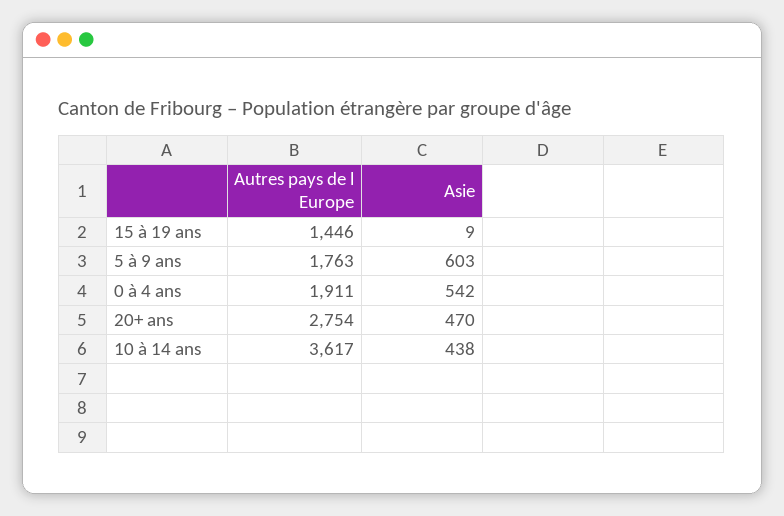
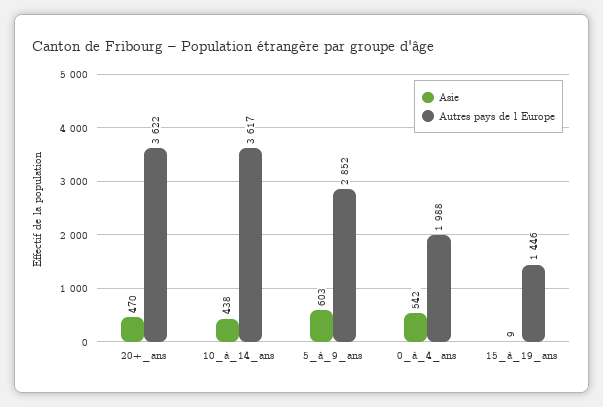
  {
    "Autres pays de l Europe": {
      "15 à 19 ans": 1446,
-     "5 à 9 ans": 1763,
+     "5 à 9 ans": 2852,
-     "0 à 4 ans": 1911,
+     "0 à 4 ans": 1988,
-     "20+ ans": 2754,
+     "20+ ans": 3622,
      "10 à 14 ans": 3617
    },
    "Asie": {
      "15 à 19 ans": 9,
      "5 à 9 ans": 603,
      "0 à 4 ans": 542,
      "20+ ans": 470,
      "10 à 14 ans": 438
    }
  }

